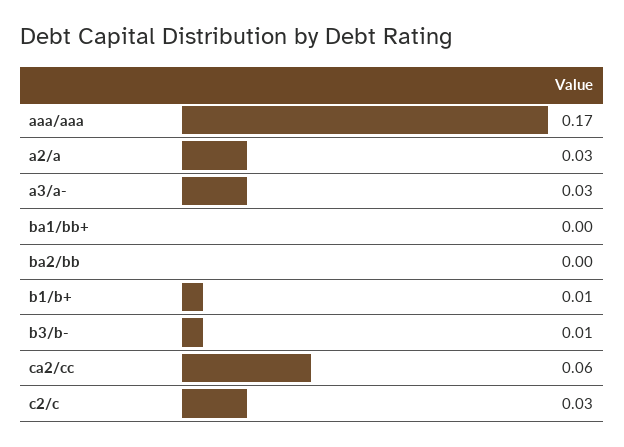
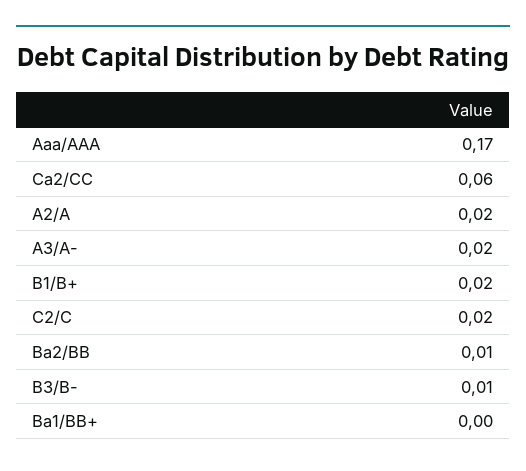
  {
    "aaa/aaa": 0.17,
-   "a2/a": 0.03,
+   "a2/a": 0.02,
-   "a3/a-": 0.03,
+   "a3/a-": 0.02,
    "ba1/bb+": 0,
-   "ba2/bb": 0,
+   "ba2/bb": 0.01,
-   "b1/b+": 0.01,
+   "b1/b+": 0.02,
    "b3/b-": 0.01,
    "ca2/cc": 0.06,
-   "c2/c": 0.03
+   "c2/c": 0.02
  }

